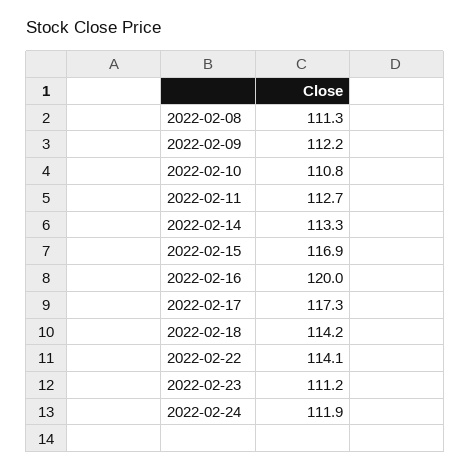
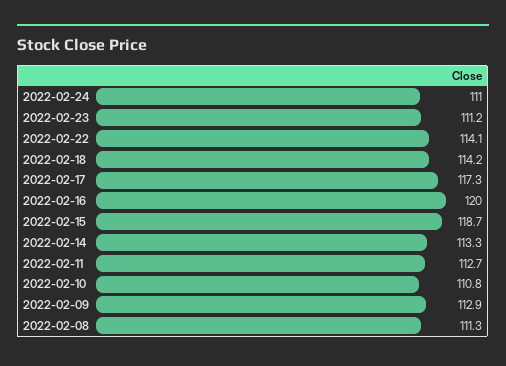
  {
    "2022-02-08": 111.3,
-   "2022-02-09": 112.2,
+   "2022-02-09": 112.9,
    "2022-02-10": 110.8,
    "2022-02-11": 112.7,
    "2022-02-14": 113.3,
-   "2022-02-15": 116.9,
+   "2022-02-15": 118.7,
    "2022-02-16": 120,
    "2022-02-17": 117.3,
    "2022-02-18": 114.2,
    "2022-02-22": 114.1,
    "2022-02-23": 111.2,
-   "2022-02-24": 111.9
+   "2022-02-24": 111
  }

